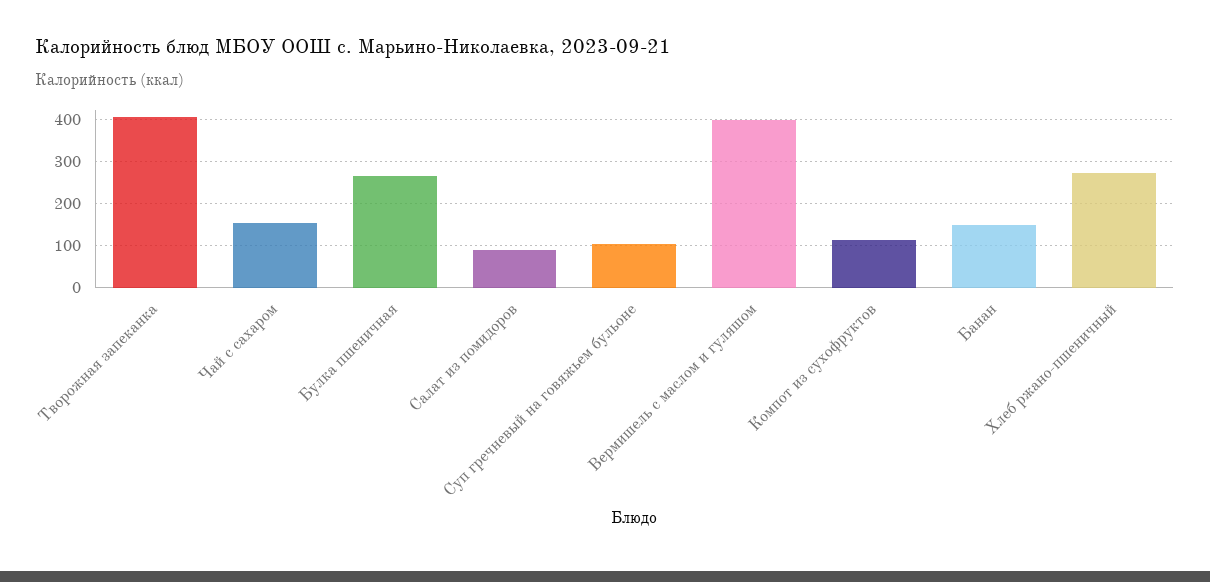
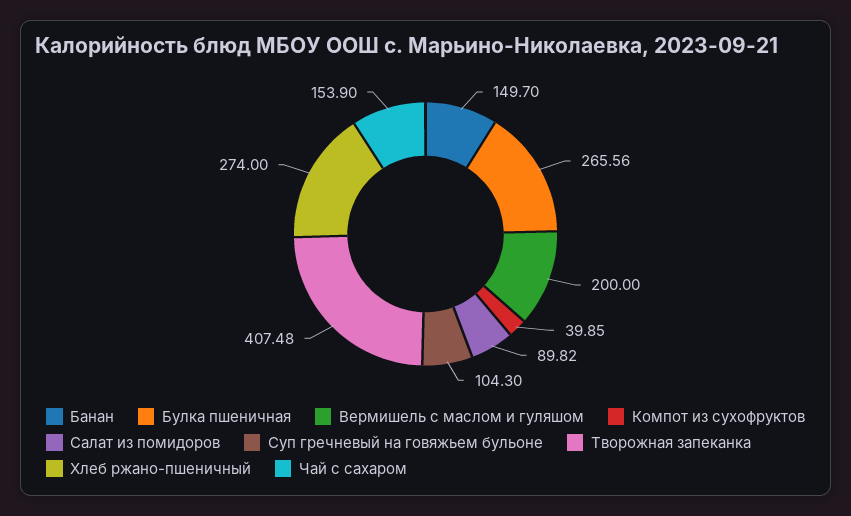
  {
    "Творожная запеканка": 407.48,
    "Чай с сахаром": 153.9,
    "Булка пшеничная": 265.56,
    "Салат из помидоров": 89.82,
    "Суп гречневый на говяжьем бульоне": 104.3,
-   "Вермишель с маслом и гуляшом": 400,
+   "Вермишель с маслом и гуляшом": 200,
-   "Компот из сухофруктов": 120,
+   "Компот из сухофруктов": 39.85,
    "Банан": 149.7,
    "Хлеб ржано-пшеничный": 274
  }

